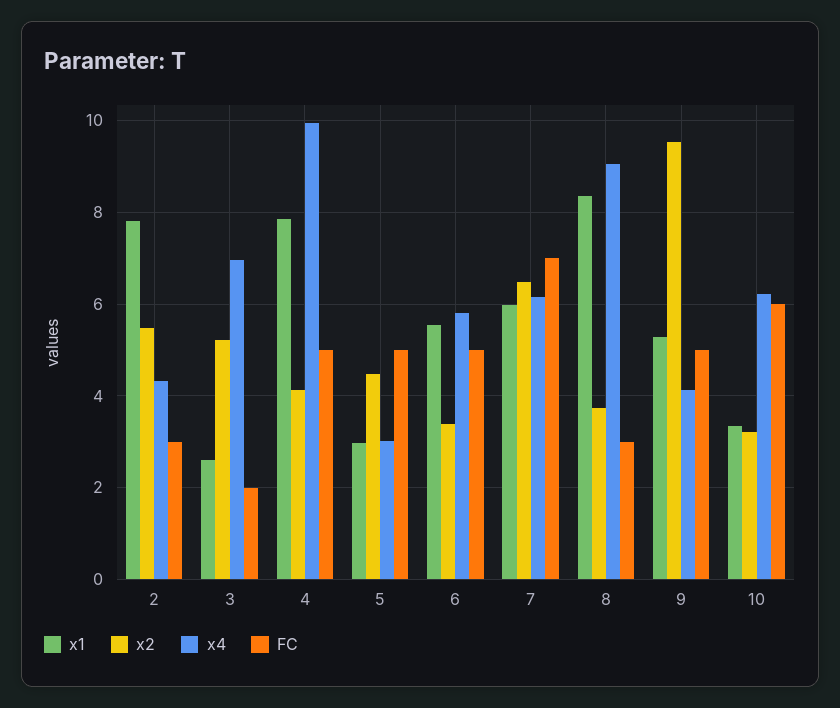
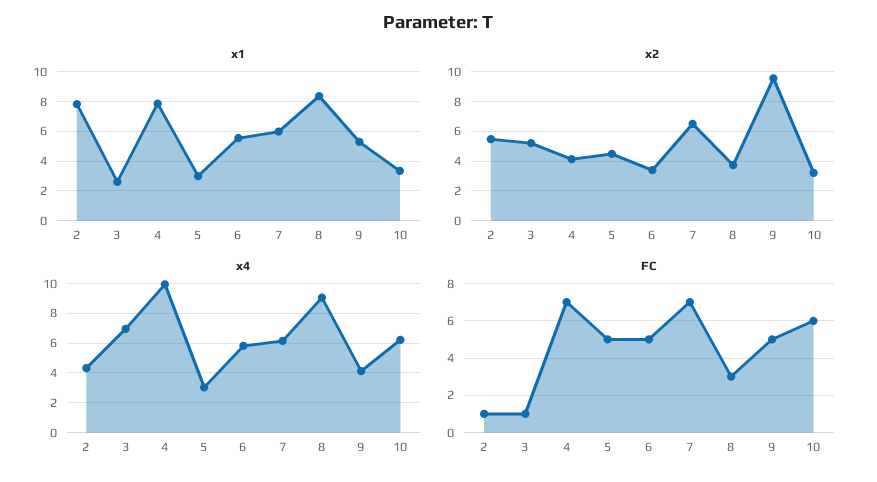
  {
    "x1": {
      "2": 7.8,
      "3": 2.6,
      "4": 7.8,
      "5": 3,
      "6": 5.6,
      "7": 6,
      "8": 8.4,
      "9": 5.2,
      "10": 3.4
    },
    "x2": {
      "2": 5.4,
      "3": 5.2,
      "4": 4.2,
      "5": 4.4,
      "6": 3.4,
      "7": 6.4,
      "8": 3.8,
      "9": 9.6,
      "10": 3.2
    },
    "x4": {
      "2": 4.4,
      "3": 7,
      "4": 10,
      "5": 3,
      "6": 5.8,
      "7": 6.2,
      "8": 9,
      "9": 4.2,
      "10": 6.2
    },
    "FC": {
-     "2": 3,
+     "2": 1,
-     "3": 2,
+     "3": 1,
-     "4": 5,
+     "4": 7,
      "5": 5,
      "6": 5,
      "7": 7,
      "8": 3,
      "9": 5,
      "10": 6
    }
  }

